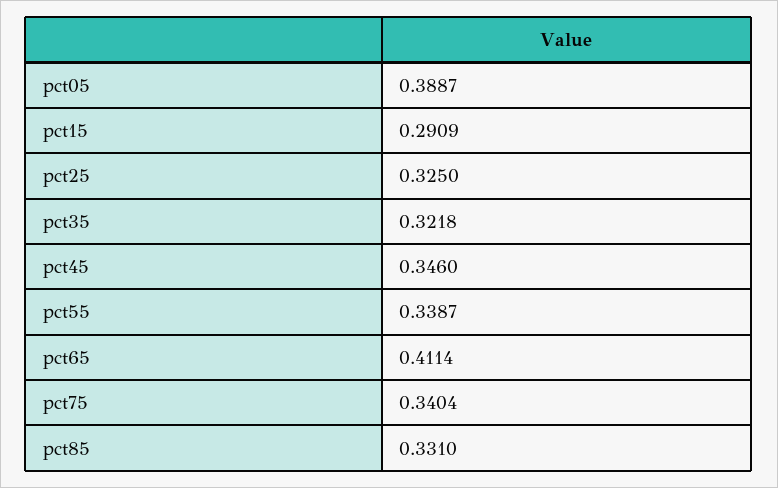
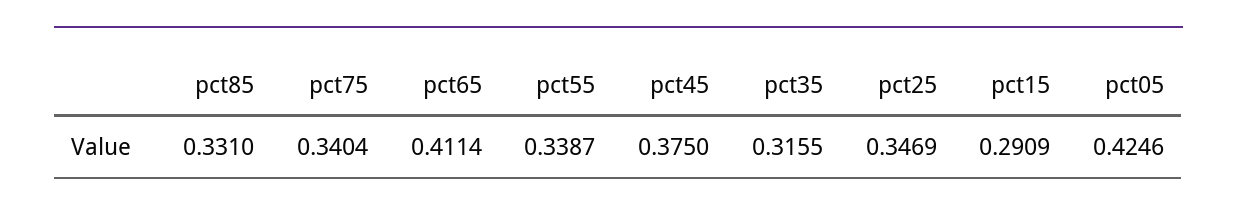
  {
-   "pct05": 0.3887,
+   "pct05": 0.4246,
    "pct15": 0.2909,
-   "pct25": 0.325,
+   "pct25": 0.3469,
-   "pct35": 0.3218,
+   "pct35": 0.3155,
-   "pct45": 0.346,
+   "pct45": 0.375,
    "pct55": 0.3387,
    "pct65": 0.4114,
    "pct75": 0.3404,
    "pct85": 0.331
  }

